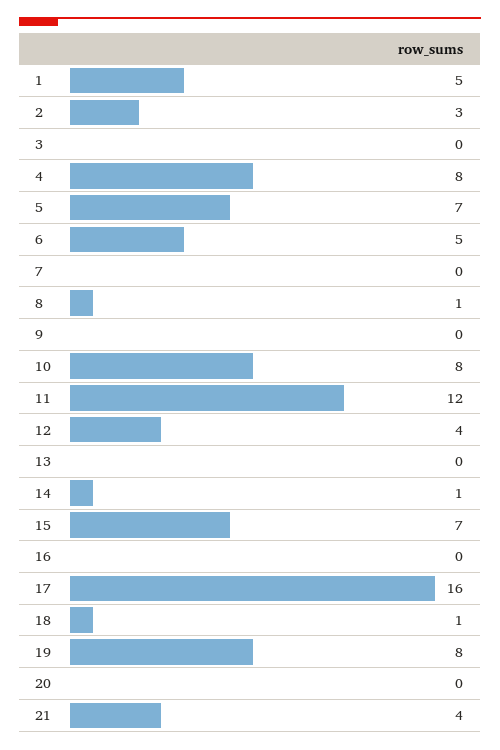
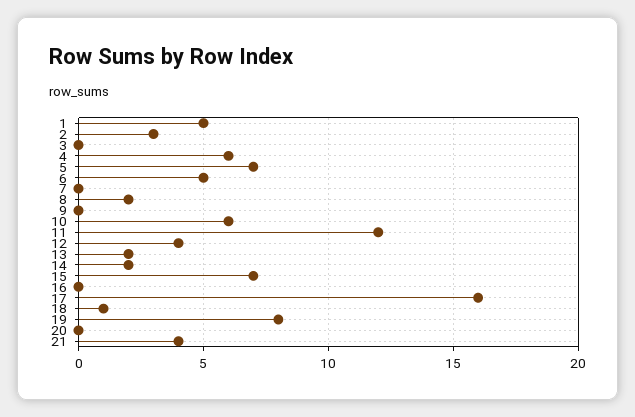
  {
    "1": 5,
    "2": 3,
    "3": 0,
-   "4": 8,
+   "4": 6,
    "5": 7,
    "6": 5,
    "7": 0,
-   "8": 1,
+   "8": 2,
    "9": 0,
-   "10": 8,
+   "10": 6,
    "11": 12,
    "12": 4,
-   "13": 0,
+   "13": 2,
-   "14": 1,
+   "14": 2,
    "15": 7,
    "16": 0,
    "17": 16,
    "18": 1,
    "19": 8,
    "20": 0,
    "21": 4
  }

